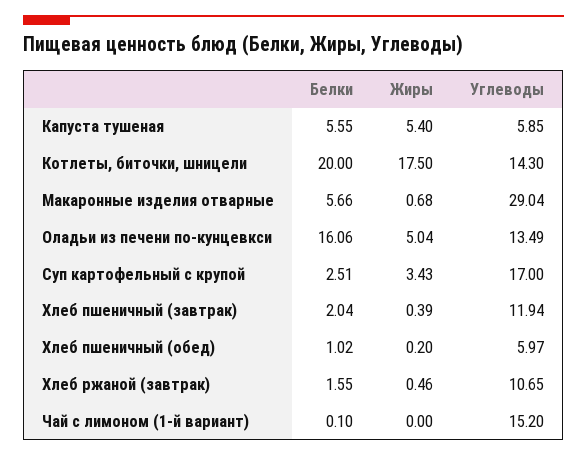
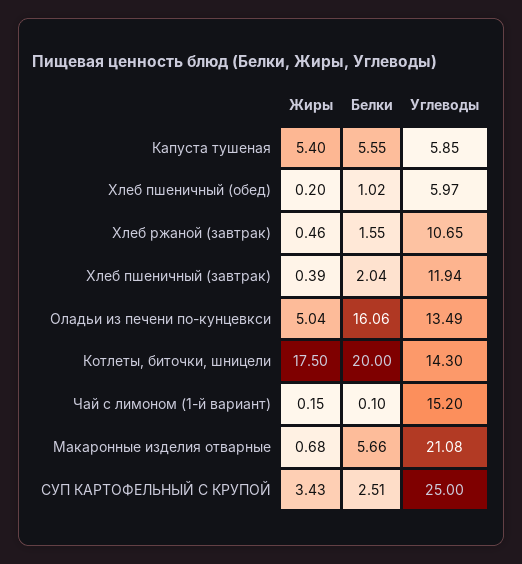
  {
    "Белки": {
      "Капуста тушеная": 5.55,
      "Котлеты, биточки, шницели": 20,
      "Макаронные изделия отварные": 5.66,
      "Оладьи из печени по-кунцевкси": 16.06,
      "Суп картофельный с крупой": 2.51,
      "Хлеб пшеничный (завтрак)": 2.04,
      "Хлеб пшеничный (обед)": 1.02,
      "Хлеб ржаной (завтрак)": 1.55,
      "Чай с лимоном (1-й вариант)": 0.1
    },
    "Жиры": {
      "Капуста тушеная": 5.4,
      "Котлеты, биточки, шницели": 17.5,
      "Макаронные изделия отварные": 0.68,
      "Оладьи из печени по-кунцевкси": 5.04,
      "Суп картофельный с крупой": 3.43,
      "Хлеб пшеничный (завтрак)": 0.39,
      "Хлеб пшеничный (обед)": 0.2,
      "Хлеб ржаной (завтрак)": 0.46,
-     "Чай с лимоном (1-й вариант)": 0
+     "Чай с лимоном (1-й вариант)": 0.15
    },
    "Углеводы": {
      "Капуста тушеная": 5.85,
      "Котлеты, биточки, шницели": 14.3,
-     "Макаронные изделия отварные": 29.04,
+     "Макаронные изделия отварные": 21.08,
      "Оладьи из печени по-кунцевкси": 13.49,
-     "Суп картофельный с крупой": 17,
+     "Суп картофельный с крупой": 25,
      "Хлеб пшеничный (завтрак)": 11.94,
      "Хлеб пшеничный (обед)": 5.97,
      "Хлеб ржаной (завтрак)": 10.65,
      "Чай с лимоном (1-й вариант)": 15.2
    }
  }

